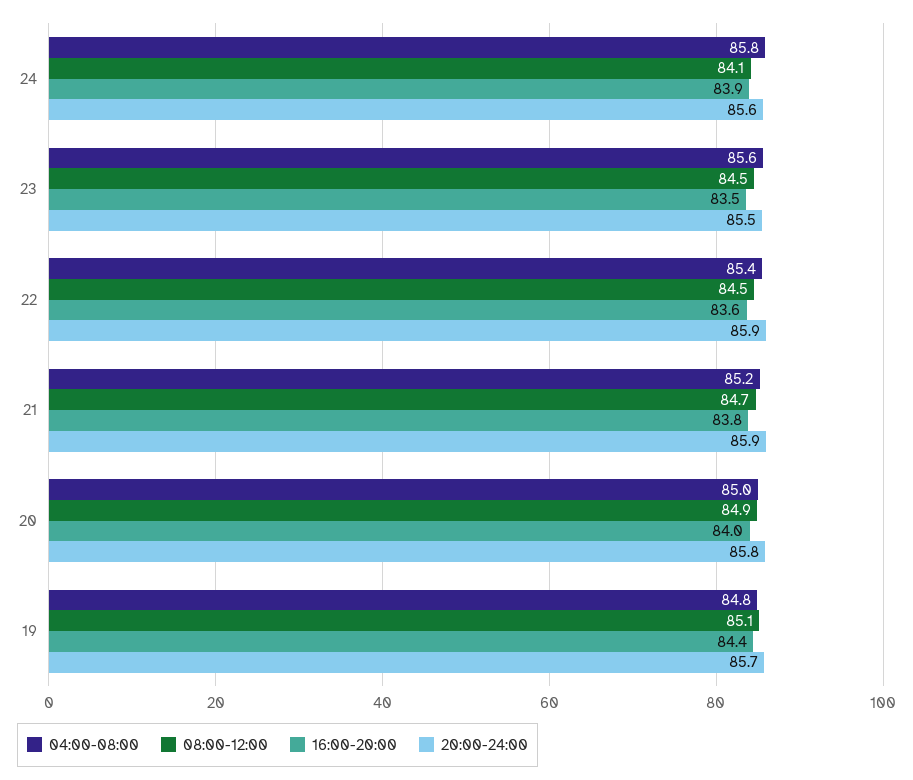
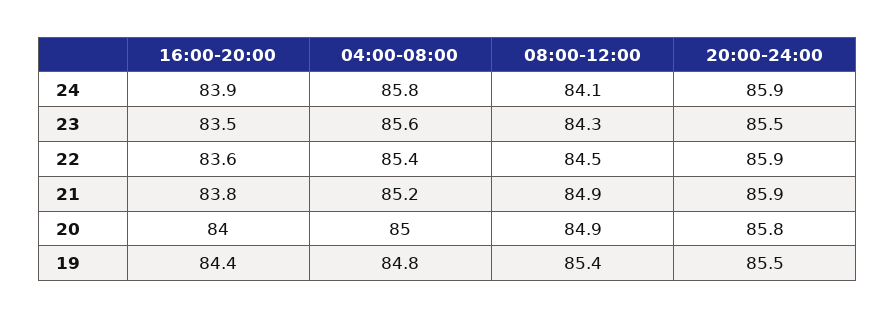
  {
    "04:00-08:00": {
      "24": 85.8,
      "23": 85.6,
      "22": 85.4,
      "21": 85.2,
      "20": 85,
      "19": 84.8
    },
    "08:00-12:00": {
      "24": 84.1,
-     "23": 84.5,
+     "23": 84.3,
      "22": 84.5,
-     "21": 84.7,
+     "21": 84.9,
      "20": 84.9,
-     "19": 85.1
+     "19": 85.4
    },
    "16:00-20:00": {
      "24": 83.9,
      "23": 83.5,
      "22": 83.6,
      "21": 83.8,
      "20": 84,
      "19": 84.4
    },
    "20:00-24:00": {
-     "24": 85.6,
+     "24": 85.9,
      "23": 85.5,
      "22": 85.9,
      "21": 85.9,
      "20": 85.8,
-     "19": 85.7
+     "19": 85.5
    }
  }

